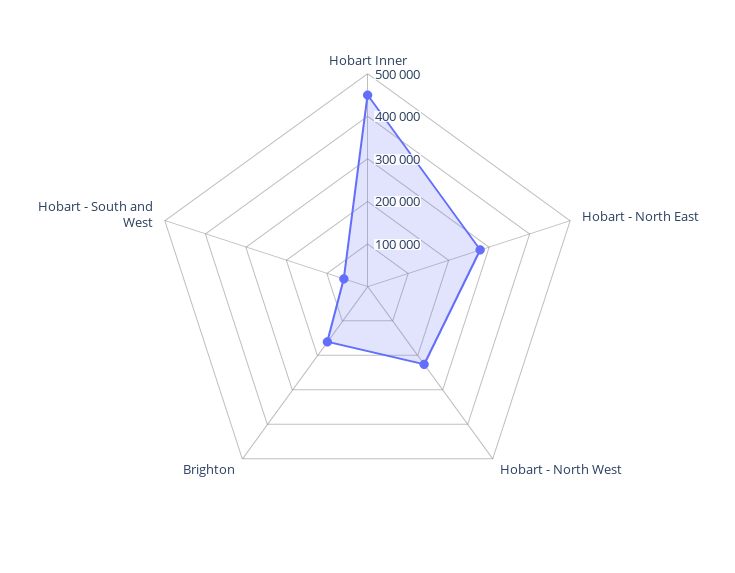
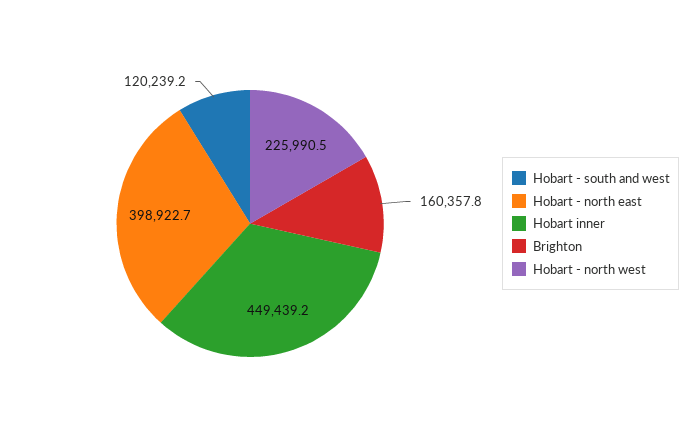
  {
    "Hobart Inner": 449439.2,
-   "Hobart - North East": 280000,
+   "Hobart - North East": 398922.7,
    "Hobart - North West": 225990.5,
    "Brighton": 160357.8,
-   "Hobart - South and West": 60000
+   "Hobart - South and West": 120239.2
  }

